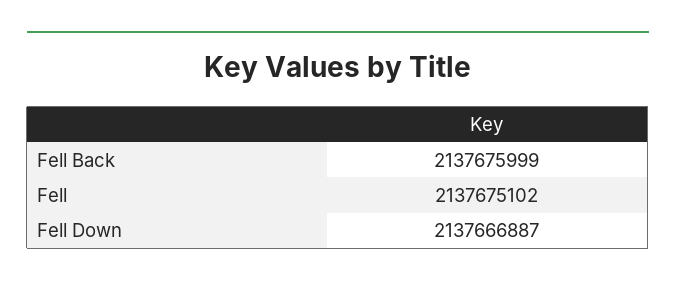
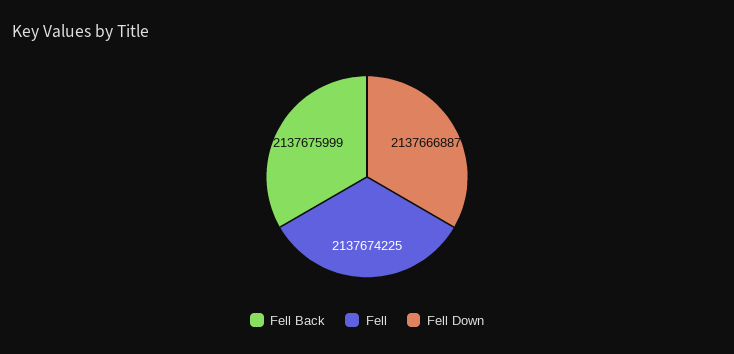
  {
    "Fell Back": 2137675999,
-   "Fell": 2137675102,
+   "Fell": 2137674225,
    "Fell Down": 2137666887
  }

